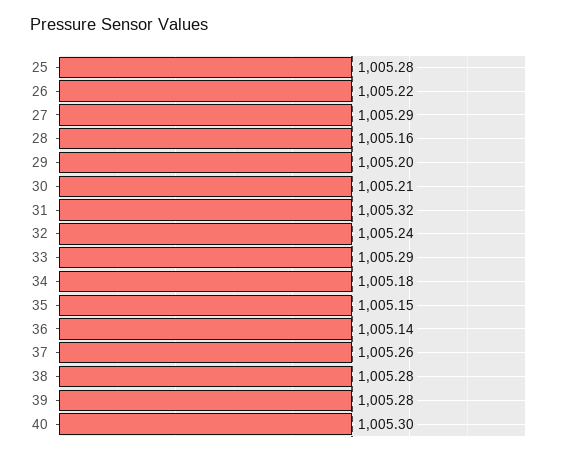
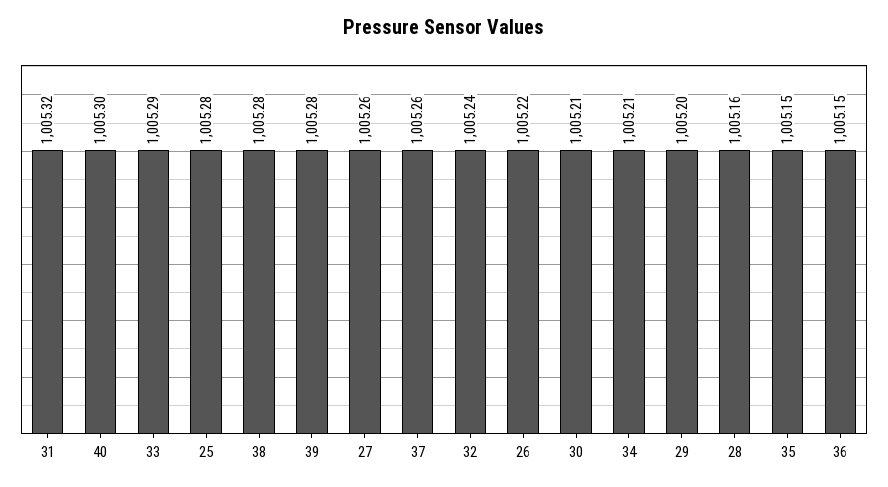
  {
    "25": 1005.28,
    "26": 1005.22,
-   "27": 1005.29,
+   "27": 1005.26,
    "28": 1005.16,
    "29": 1005.2,
    "30": 1005.21,
    "31": 1005.32,
    "32": 1005.24,
    "33": 1005.29,
-   "34": 1005.18,
+   "34": 1005.21,
    "35": 1005.15,
-   "36": 1005.14,
+   "36": 1005.15,
    "37": 1005.26,
    "38": 1005.28,
    "39": 1005.28,
    "40": 1005.3
  }

